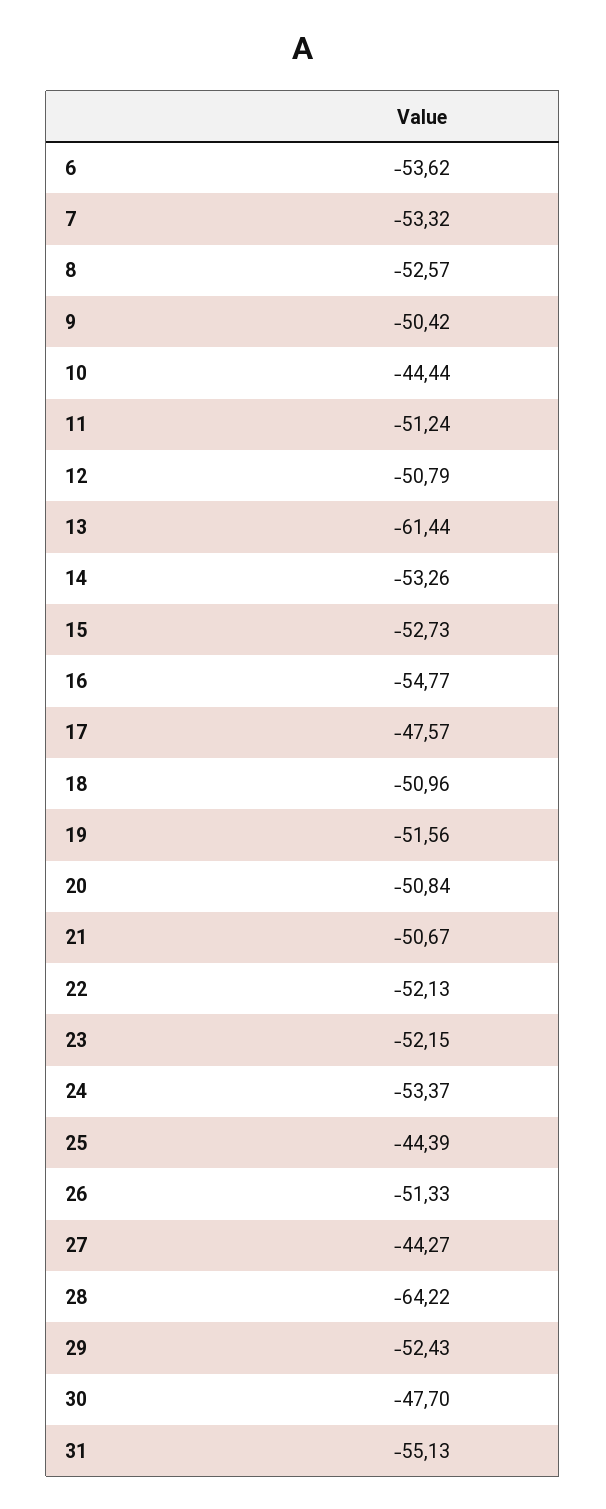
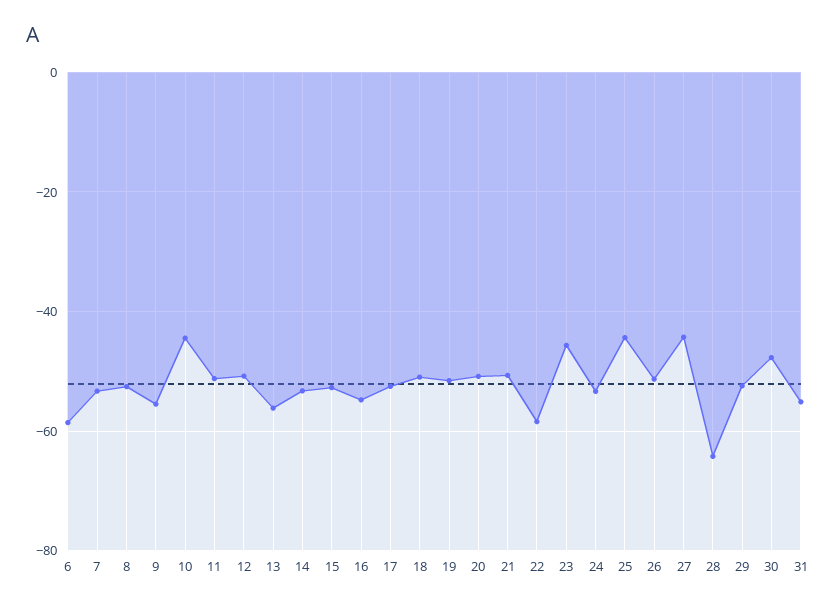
  {
-   "6": -53.62,
+   "6": -58,
    "7": -53.32,
    "8": -52.57,
-   "9": -50.42,
+   "9": -56,
    "10": -44.44,
    "11": -51.24,
    "12": -50.79,
-   "13": -61.44,
+   "13": -56,
    "14": -53.26,
    "15": -52.73,
    "16": -54.77,
-   "17": -47.57,
+   "17": -52,
    "18": -50.96,
    "19": -51.56,
    "20": -50.84,
    "21": -50.67,
-   "22": -52.13,
+   "22": -58,
-   "23": -52.15,
+   "23": -46,
    "24": -53.37,
    "25": -44.39,
    "26": -51.33,
    "27": -44.27,
    "28": -64.22,
    "29": -52.43,
    "30": -47.7,
    "31": -55.13
  }

